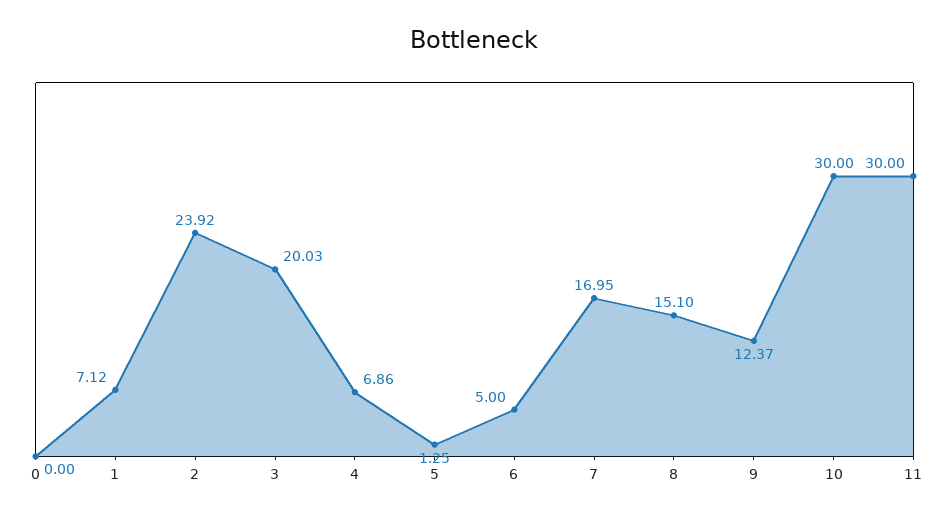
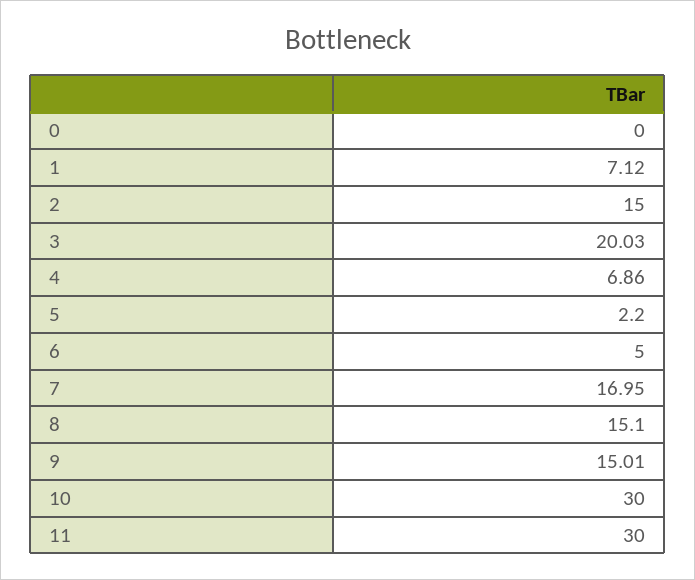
  {
    "0": 0,
    "1": 7.12,
-   "2": 23.92,
+   "2": 15,
    "3": 20.03,
    "4": 6.86,
-   "5": 1.25,
+   "5": 2.2,
    "6": 5,
    "7": 16.95,
    "8": 15.1,
-   "9": 12.37,
+   "9": 15.01,
    "10": 30,
    "11": 30
  }

